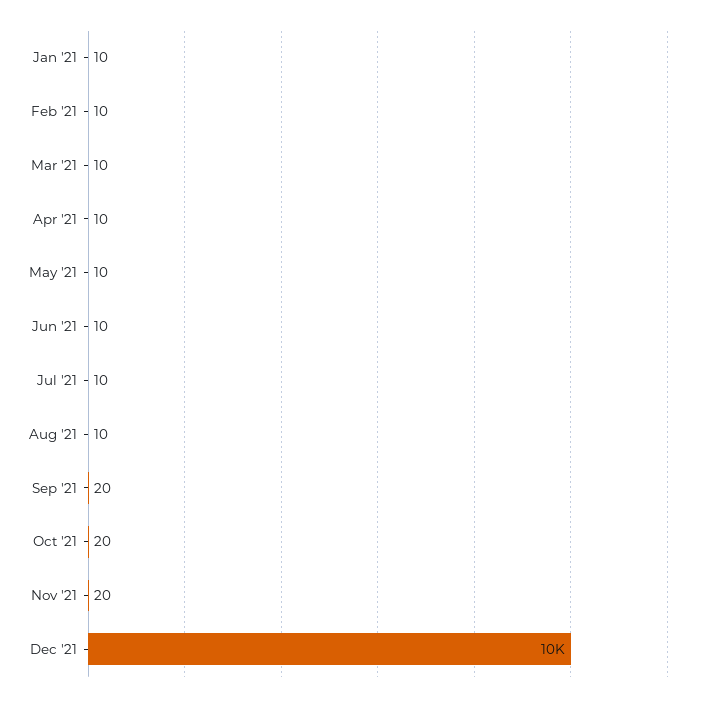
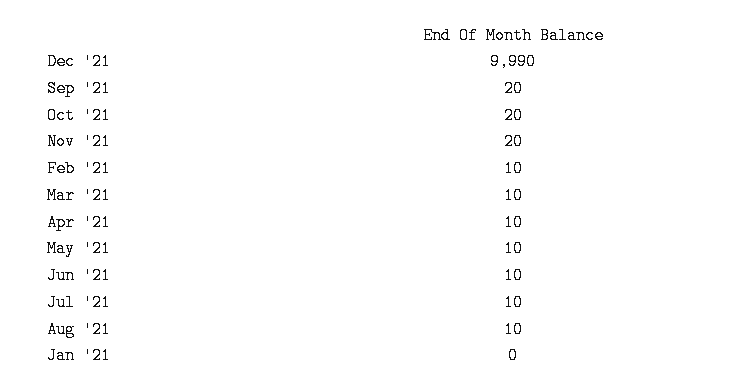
  {
-   "Jan '21": 10,
+   "Jan '21": 0,
    "Feb '21": 10,
    "Mar '21": 10,
    "Apr '21": 10,
    "May '21": 10,
    "Jun '21": 10,
    "Jul '21": 10,
    "Aug '21": 10,
    "Sep '21": 20,
    "Oct '21": 20,
    "Nov '21": 20,
-   "Dec '21": 10000
+   "Dec '21": 9990
  }

